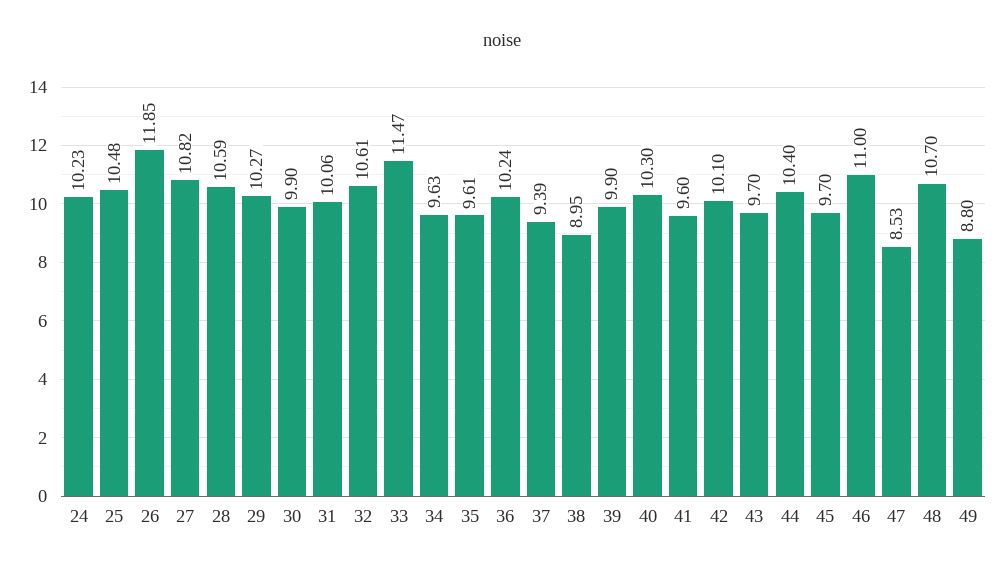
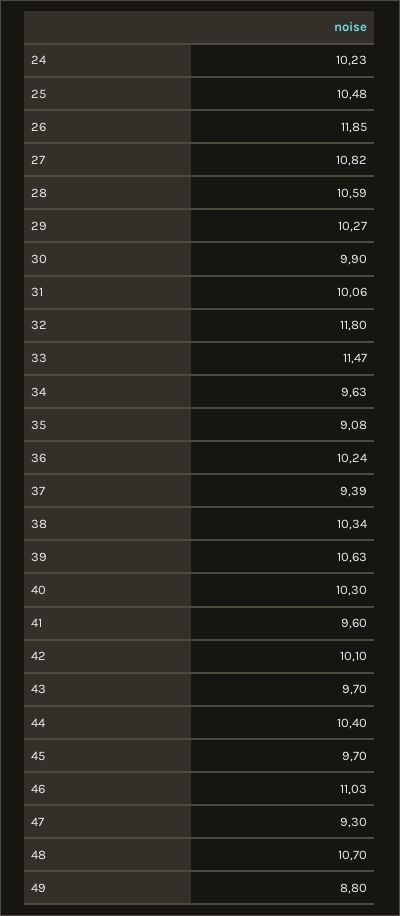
  {
    "24": 10.23,
    "25": 10.48,
    "26": 11.85,
    "27": 10.82,
    "28": 10.59,
    "29": 10.27,
    "30": 9.9,
    "31": 10.06,
-   "32": 10.61,
+   "32": 11.8,
    "33": 11.47,
    "34": 9.63,
-   "35": 9.61,
+   "35": 9.08,
    "36": 10.24,
    "37": 9.39,
-   "38": 8.95,
+   "38": 10.34,
-   "39": 9.9,
+   "39": 10.63,
    "40": 10.3,
    "41": 9.6,
    "42": 10.1,
    "43": 9.7,
    "44": 10.4,
    "45": 9.7,
-   "46": 11,
+   "46": 11.03,
-   "47": 8.53,
+   "47": 9.3,
    "48": 10.7,
    "49": 8.8
  }

